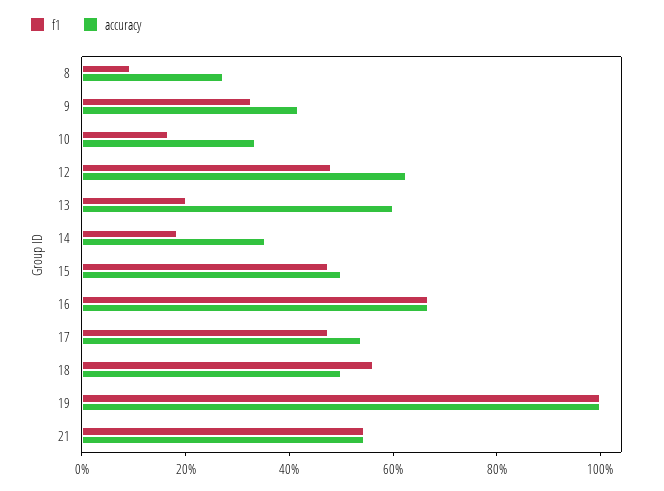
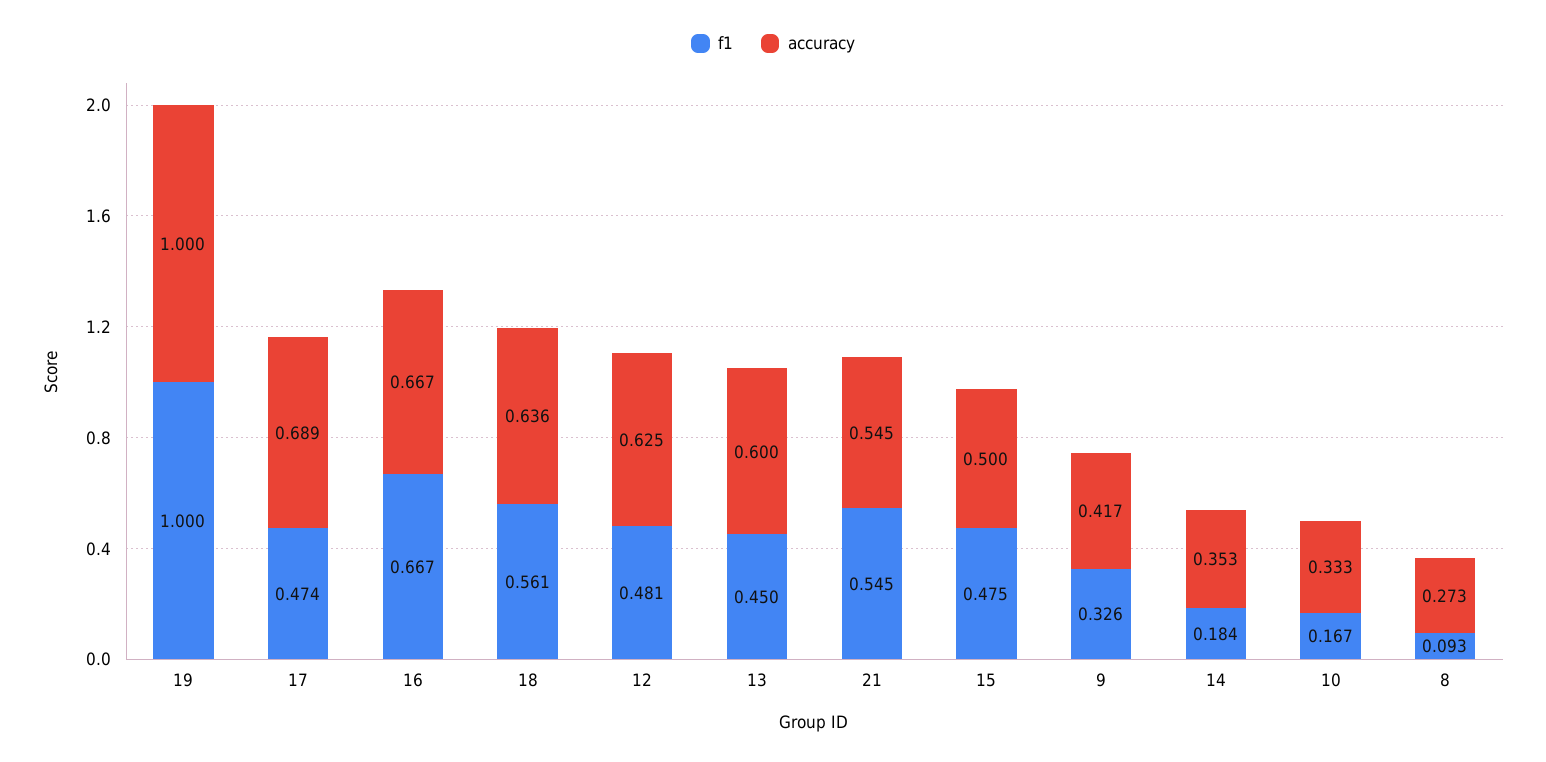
  {
    "f1": {
      "8": 0.093,
      "9": 0.326,
      "10": 0.167,
      "12": 0.481,
-     "13": 0.2,
+     "13": 0.45,
      "14": 0.184,
      "15": 0.475,
      "16": 0.667,
      "17": 0.474,
      "18": 0.561,
      "19": 1,
      "21": 0.545
    },
    "accuracy": {
      "8": 0.273,
      "9": 0.417,
      "10": 0.333,
      "12": 0.625,
      "13": 0.6,
      "14": 0.353,
      "15": 0.5,
      "16": 0.667,
-     "17": 0.55,
+     "17": 0.689,
-     "18": 0.5,
+     "18": 0.636,
      "19": 1,
      "21": 0.545
    }
  }

